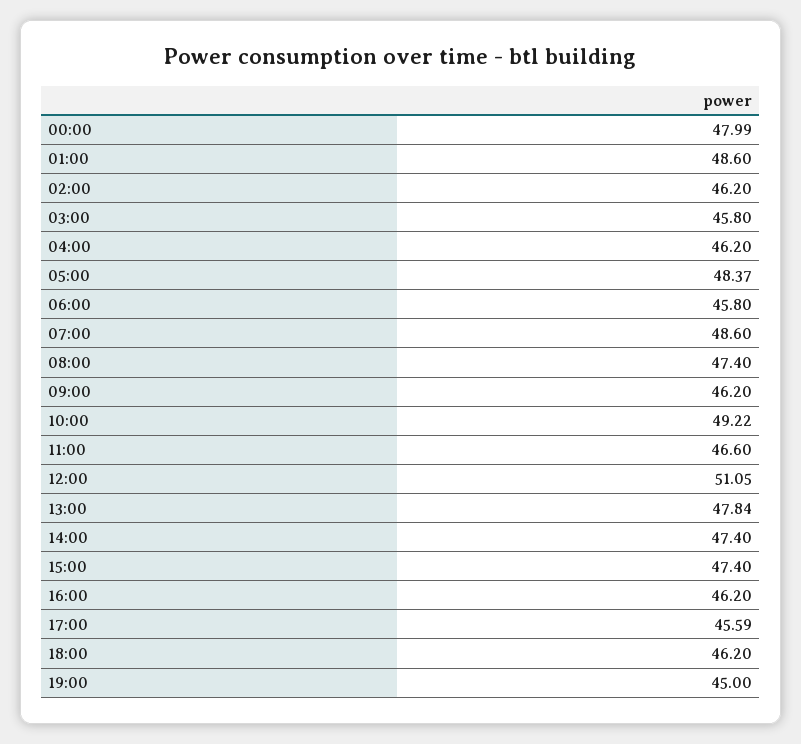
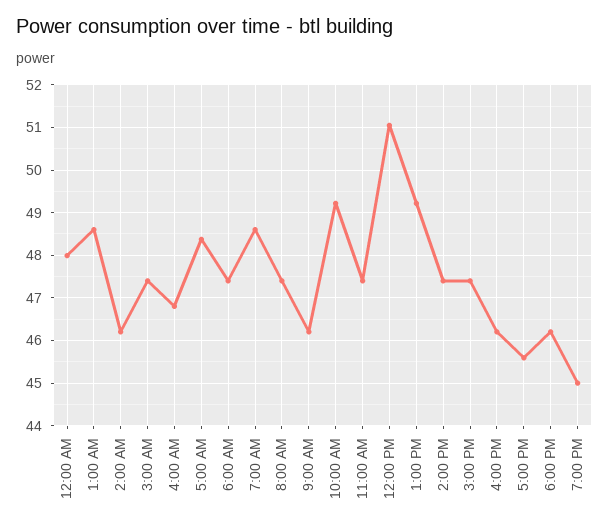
  {
    "00:00": 47.99,
    "01:00": 48.6,
    "02:00": 46.2,
-   "03:00": 45.8,
+   "03:00": 47.4,
-   "04:00": 46.2,
+   "04:00": 46.8,
    "05:00": 48.37,
-   "06:00": 45.8,
+   "06:00": 47.4,
    "07:00": 48.6,
    "08:00": 47.4,
    "09:00": 46.2,
    "10:00": 49.22,
-   "11:00": 46.6,
+   "11:00": 47.4,
    "12:00": 51.05,
-   "13:00": 47.84,
+   "13:00": 49.2,
    "14:00": 47.4,
    "15:00": 47.4,
    "16:00": 46.2,
    "17:00": 45.59,
    "18:00": 46.2,
    "19:00": 45
  }

